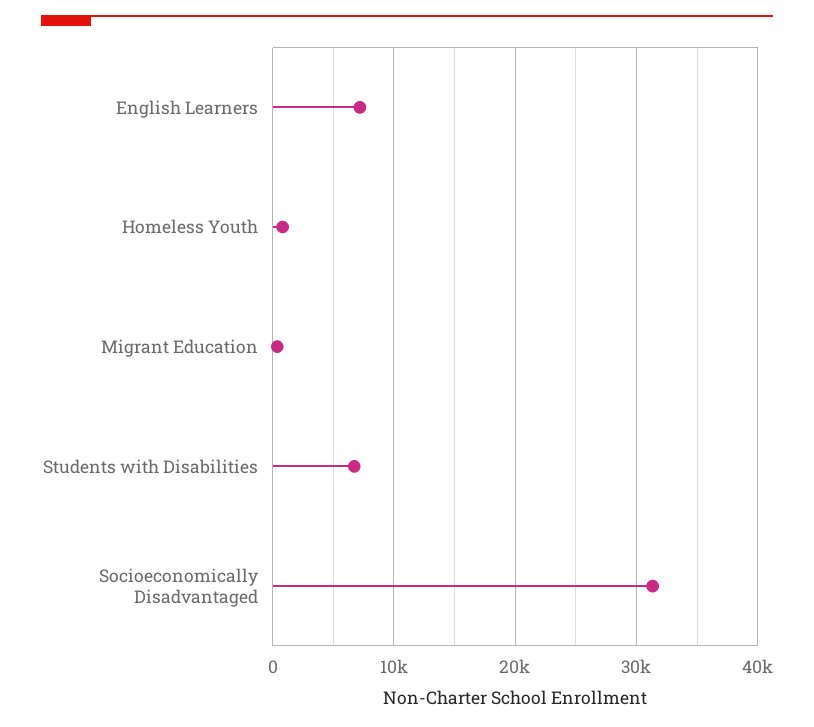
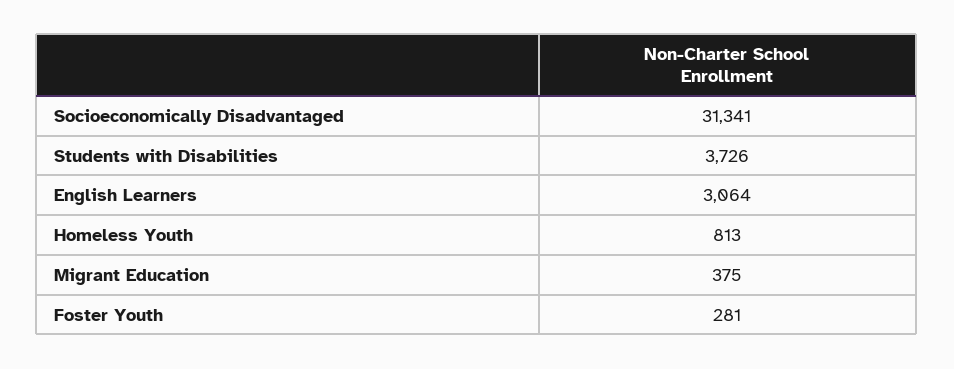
  {
-   "English Learners": 7000,
+   "English Learners": 3064,
    "Homeless Youth": 813,
    "Migrant Education": 375,
-   "Students with Disabilities": 7000,
+   "Students with Disabilities": 3726,
-   "Socioeconomically Disadvantaged": 31341
+   "Socioeconomically Disadvantaged": 31341,
+   "Foster Youth": 281
  }

